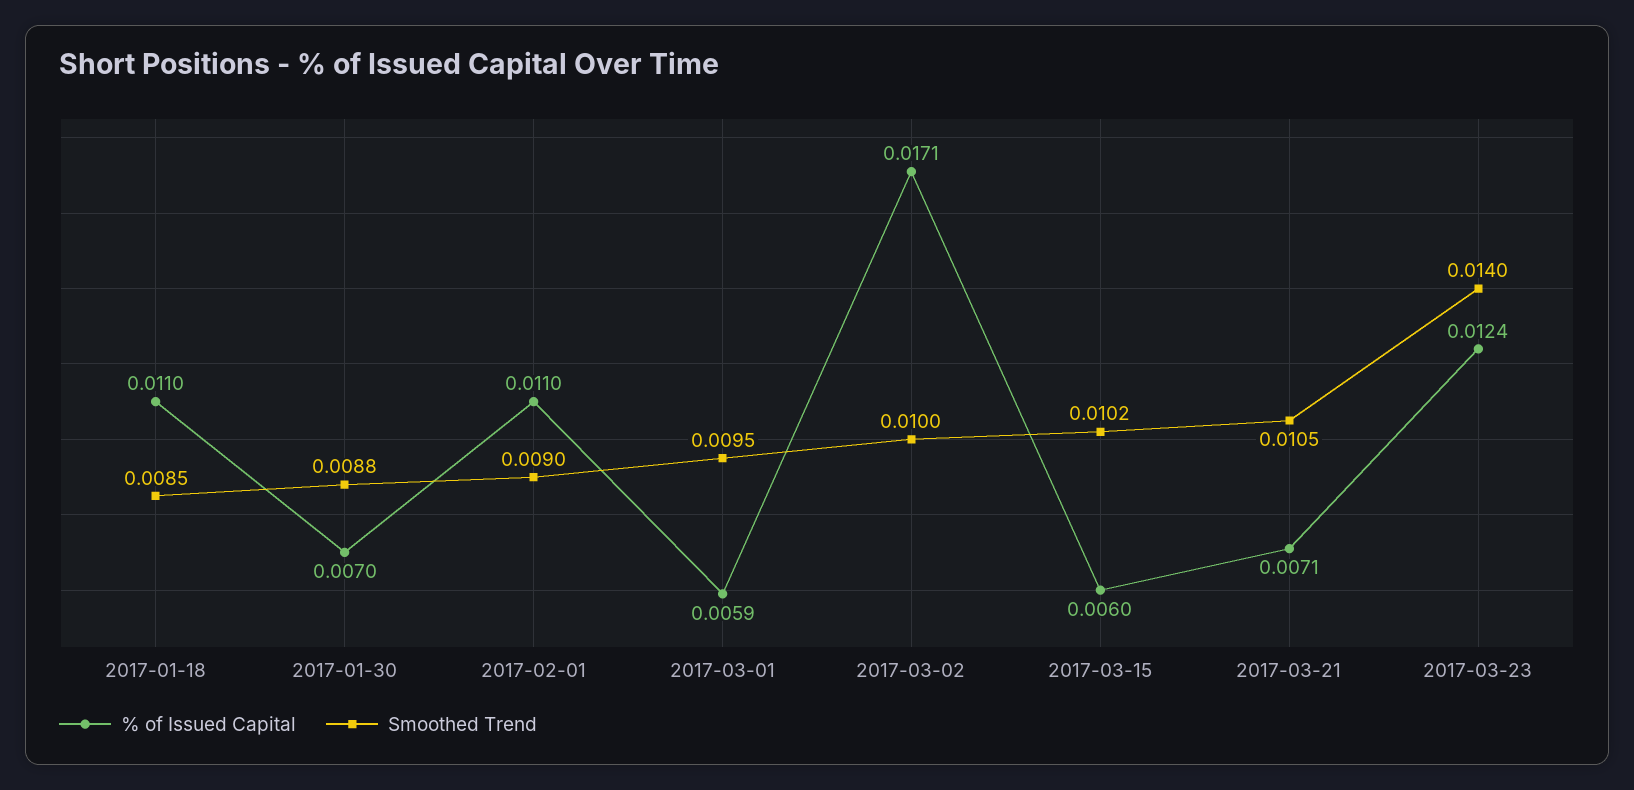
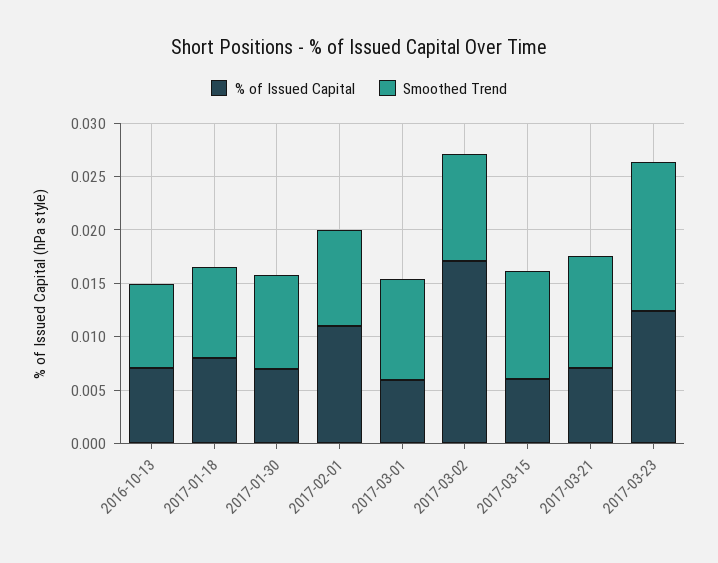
  {
    "% of Issued Capital": {
-     "2017-01-18": 0.011,
+     "2017-01-18": 0.008,
      "2017-01-30": 0.007,
      "2017-02-01": 0.011,
      "2017-03-01": 0.0059,
      "2017-03-02": 0.0171,
      "2017-03-15": 0.006,
      "2017-03-21": 0.0071,
-     "2017-03-23": 0.0124
+     "2017-03-23": 0.0124,
+     "2016-10-13": 0.007
    },
    "Smoothed Trend": {
      "2017-01-18": 0.0085,
      "2017-01-30": 0.0088,
      "2017-02-01": 0.009,
      "2017-03-01": 0.0095,
      "2017-03-02": 0.01,
      "2017-03-15": 0.0102,
      "2017-03-21": 0.0105,
-     "2017-03-23": 0.014
+     "2017-03-23": 0.014,
+     "2016-10-13": 0.008
    }
  }

